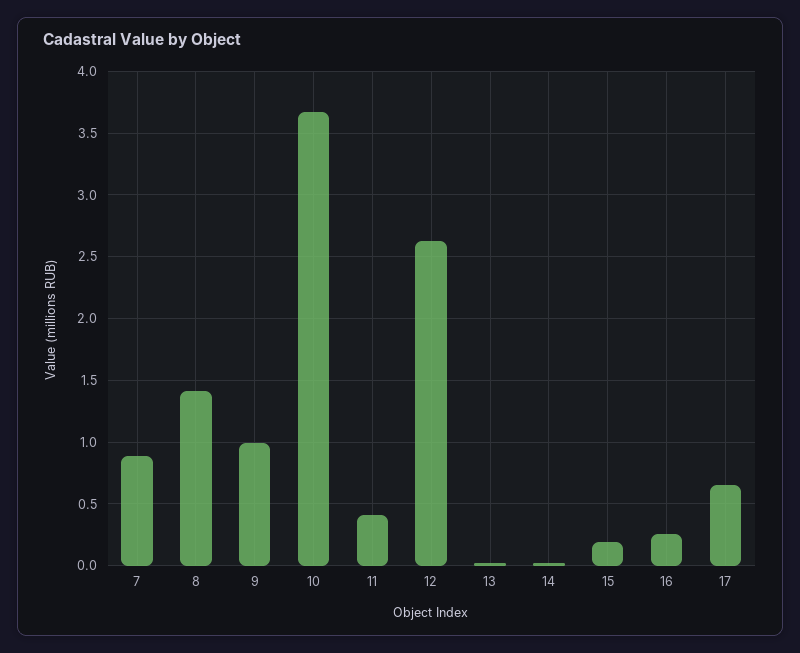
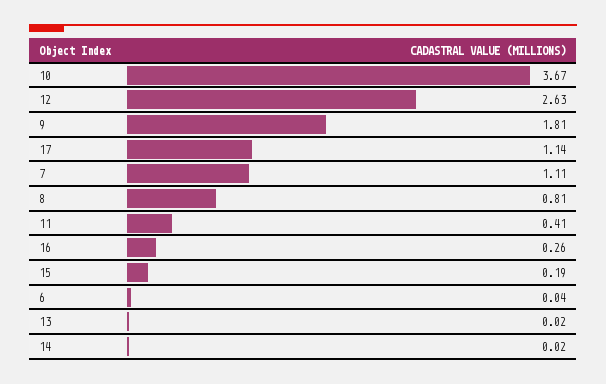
  {
-   "7": 0.9,
+   "7": 1.11,
-   "8": 1.4,
+   "8": 0.81,
-   "9": 1,
+   "9": 1.81,
    "10": 3.67,
    "11": 0.41,
    "12": 2.63,
    "13": 0.02,
    "14": 0.02,
    "15": 0.19,
    "16": 0.26,
-   "17": 0.65
+   "17": 1.14,
+   "6": 0.04
  }

